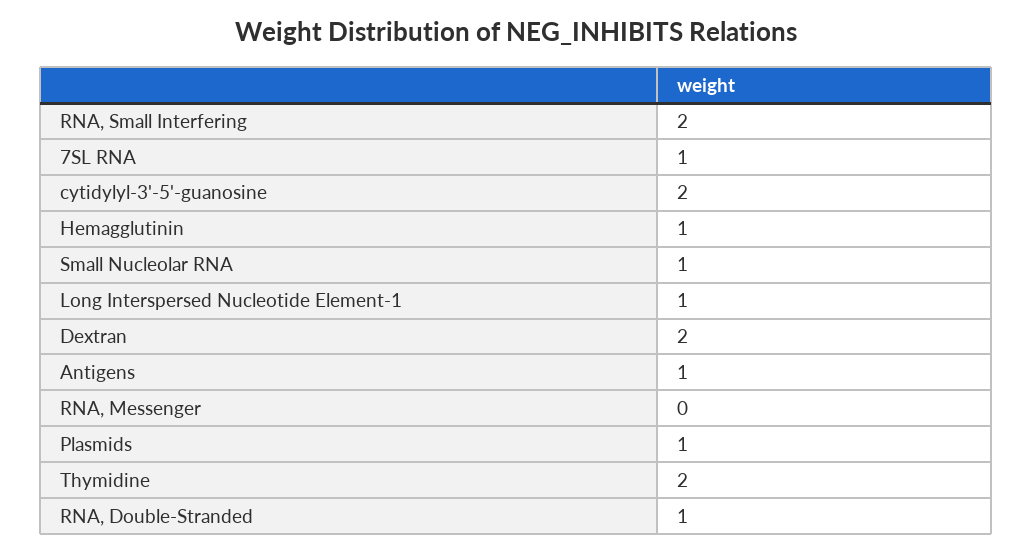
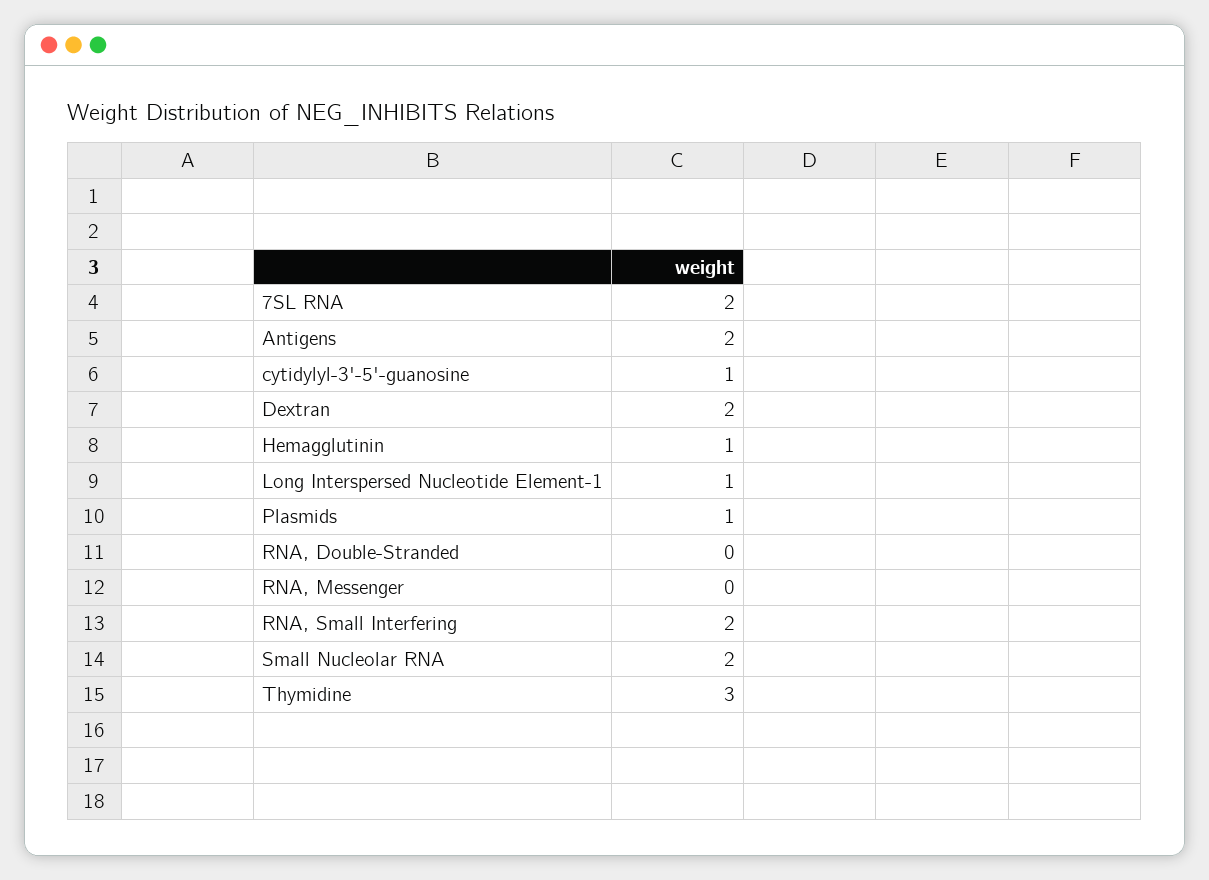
  {
    "RNA, Small Interfering": 2,
-   "7SL RNA": 1,
+   "7SL RNA": 2,
-   "cytidylyl-3'-5'-guanosine": 2,
+   "cytidylyl-3'-5'-guanosine": 1,
    "Hemagglutinin": 1,
-   "Small Nucleolar RNA": 1,
+   "Small Nucleolar RNA": 2,
    "Long Interspersed Nucleotide Element-1": 1,
    "Dextran": 2,
-   "Antigens": 1,
+   "Antigens": 2,
    "RNA, Messenger": 0,
    "Plasmids": 1,
-   "Thymidine": 2,
+   "Thymidine": 3,
-   "RNA, Double-Stranded": 1
+   "RNA, Double-Stranded": 0
  }

